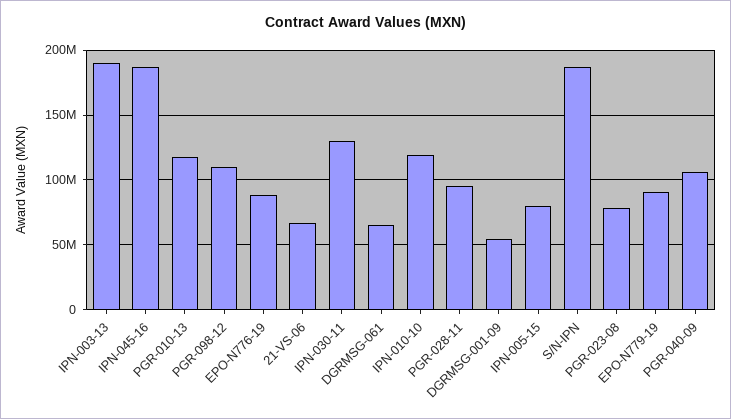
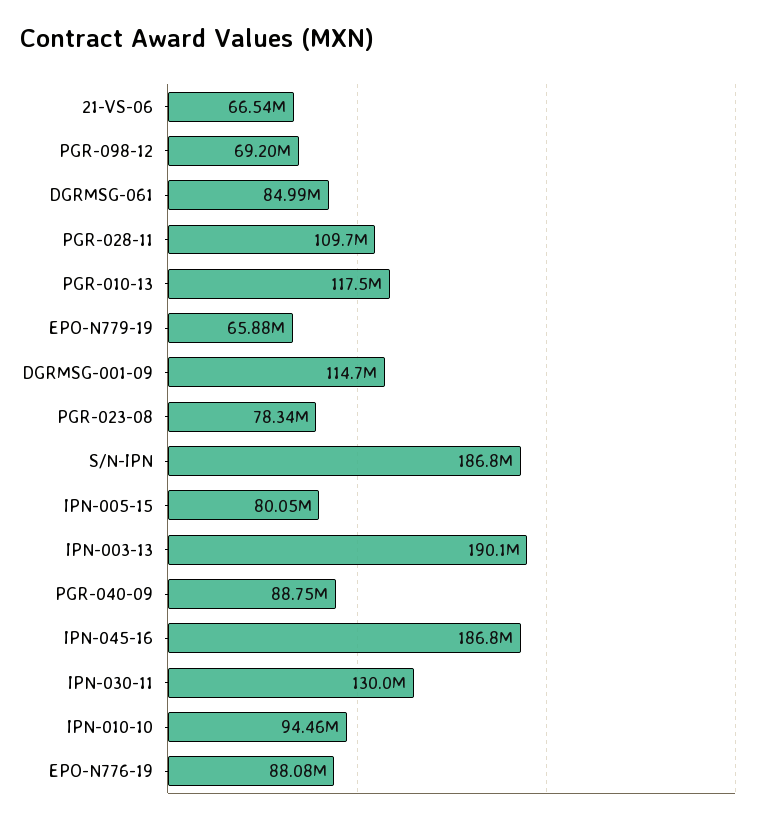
  {
    "IPN-003-13": 190100000,
    "IPN-045-16": 186800000,
    "PGR-010-13": 117500000,
-   "PGR-098-12": 110000000,
+   "PGR-098-12": 69200000,
    "EPO-N776-19": 88080000,
    "21-VS-06": 66540000,
    "IPN-030-11": 130000000,
-   "DGRMSG-061": 65000000,
+   "DGRMSG-061": 84990000,
-   "IPN-010-10": 120000000,
+   "IPN-010-10": 94460000,
-   "PGR-028-11": 95000000,
+   "PGR-028-11": 109700000,
-   "DGRMSG-001-09": 55000000,
+   "DGRMSG-001-09": 114700000,
    "IPN-005-15": 80050000,
    "S/N-IPN": 186800000,
    "PGR-023-08": 78340000,
-   "EPO-N779-19": 90000000,
+   "EPO-N779-19": 65880000,
-   "PGR-040-09": 105000000
+   "PGR-040-09": 88750000
  }

